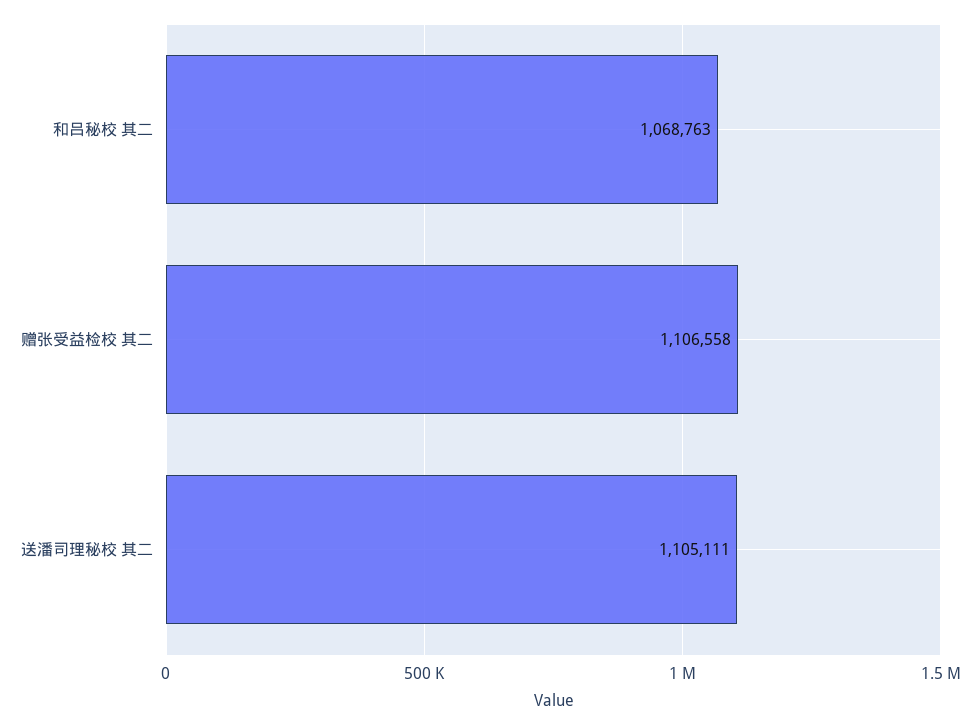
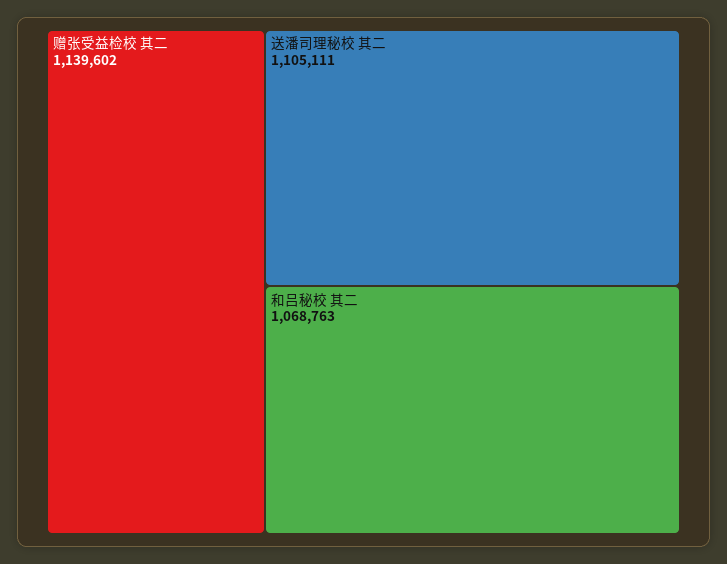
  {
    "和吕秘校 其二": 1068763,
-   "赠张受益检校 其二": 1106558,
+   "赠张受益检校 其二": 1139602,
    "送潘司理秘校 其二": 1105111
  }

